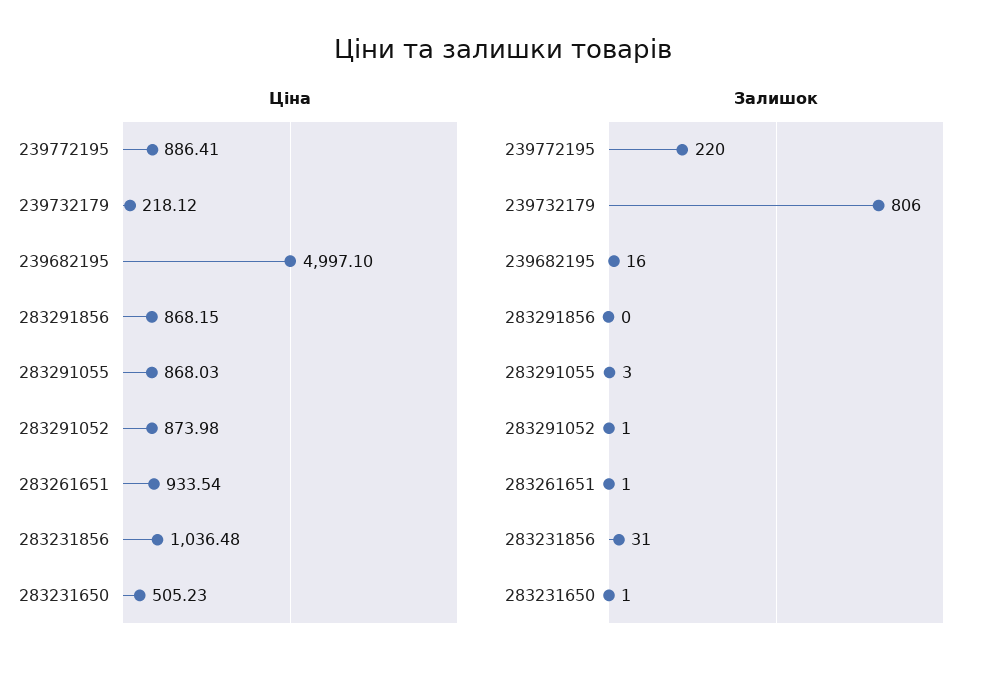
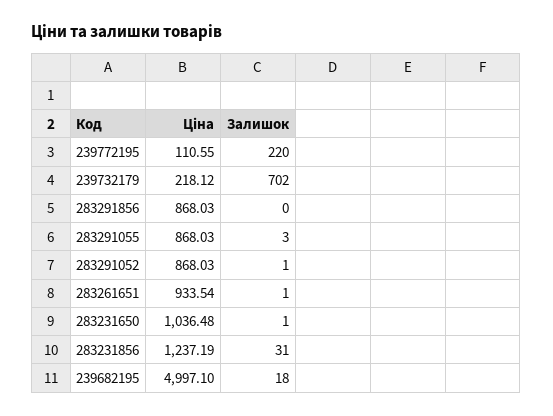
  {
    "Ціна": {
-     "239772195": 886.41,
+     "239772195": 110.55,
      "239732179": 218.12,
      "239682195": 4997.1,
-     "283291856": 868.15,
+     "283291856": 868.03,
      "283291055": 868.03,
-     "283291052": 873.98,
+     "283291052": 868.03,
      "283261651": 933.54,
-     "283231856": 1036.48,
+     "283231856": 1237.19,
-     "283231650": 505.23
+     "283231650": 1036.48
    },
    "Залишок": {
      "239772195": 220,
-     "239732179": 806,
+     "239732179": 702,
-     "239682195": 16,
+     "239682195": 18,
      "283291856": 0,
      "283291055": 3,
      "283291052": 1,
      "283261651": 1,
      "283231856": 31,
      "283231650": 1
    }
  }

